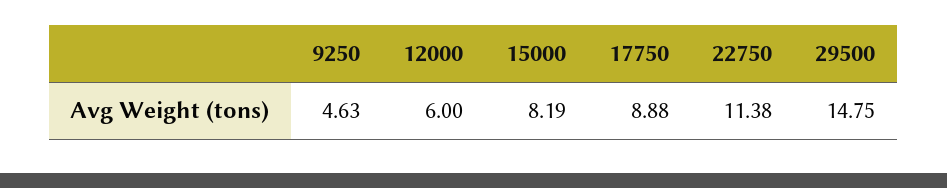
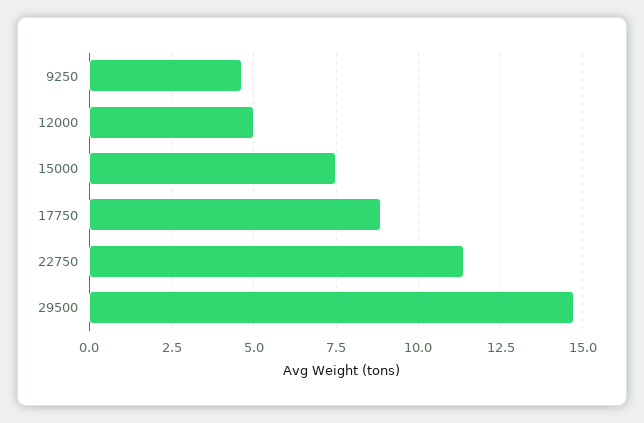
  {
    "9250": 4.63,
-   "12000": 6,
+   "12000": 5,
-   "15000": 8.19,
+   "15000": 7.5,
    "17750": 8.88,
    "22750": 11.38,
    "29500": 14.75
  }

